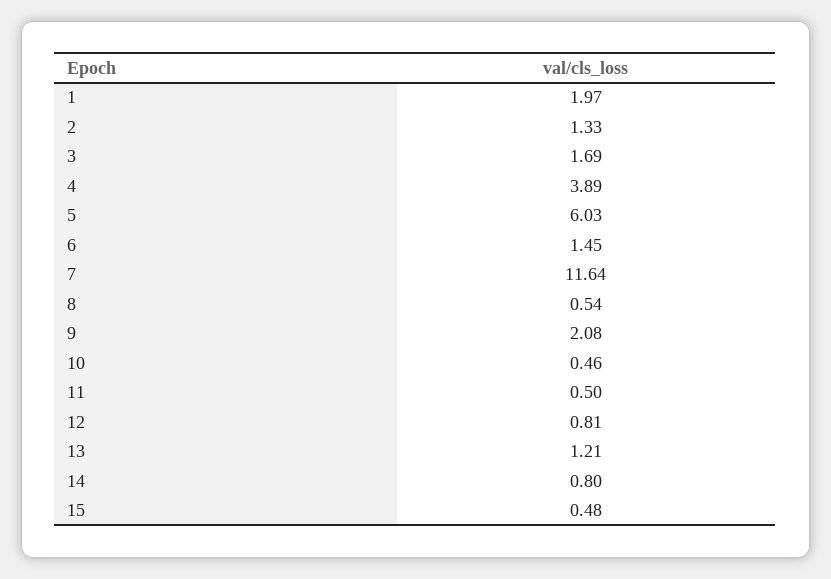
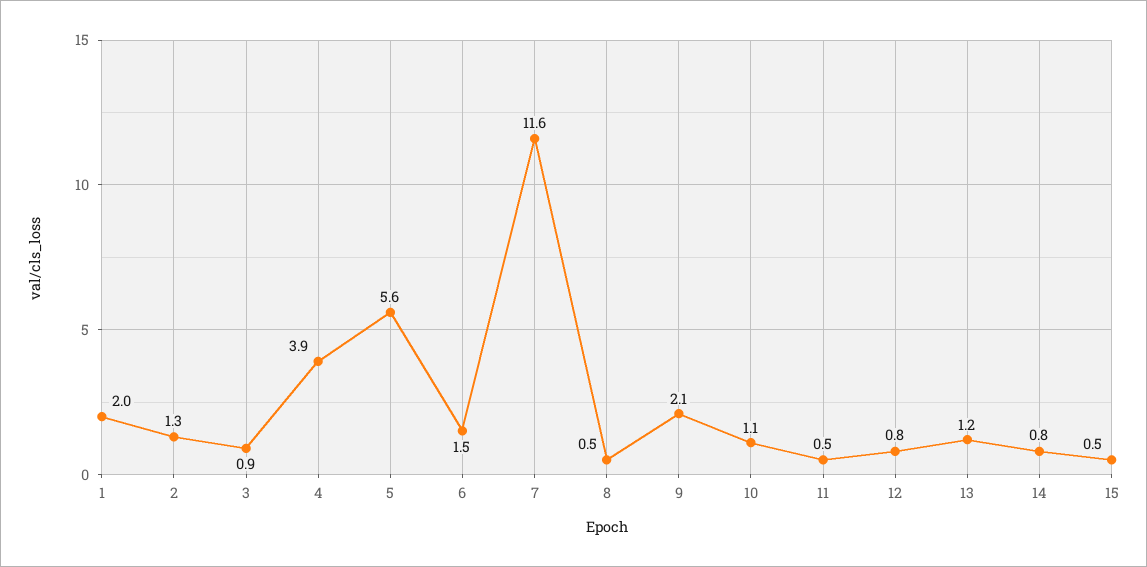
  {
    "1": 1.97,
    "2": 1.33,
-   "3": 1.69,
+   "3": 0.9,
    "4": 3.89,
-   "5": 6.03,
+   "5": 5.6,
    "6": 1.45,
    "7": 11.64,
    "8": 0.54,
    "9": 2.08,
-   "10": 0.46,
+   "10": 1.1,
    "11": 0.5,
    "12": 0.81,
    "13": 1.21,
    "14": 0.8,
    "15": 0.48
  }

